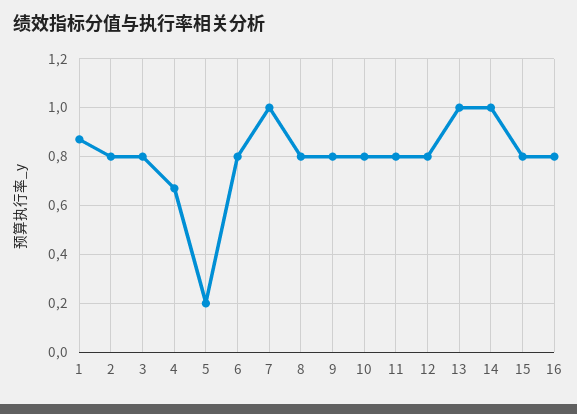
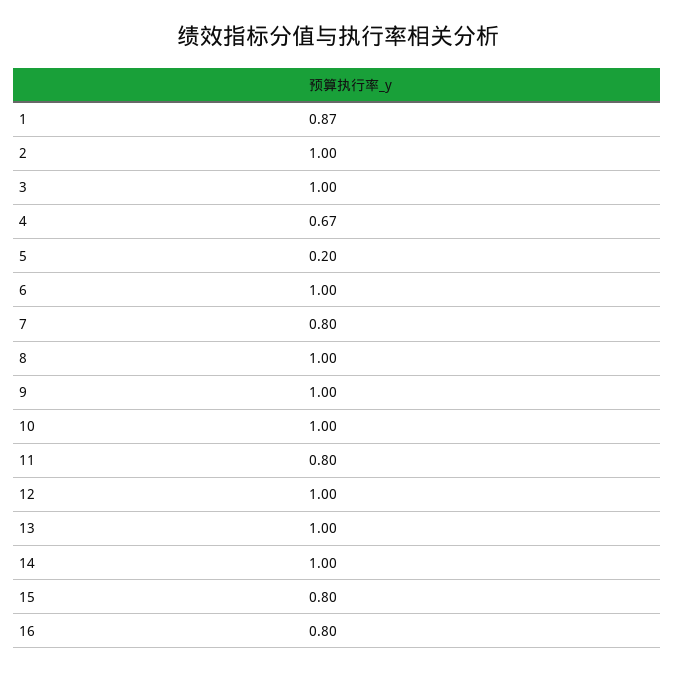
  {
    "1": 0.87,
-   "2": 0.8,
+   "2": 1,
-   "3": 0.8,
+   "3": 1,
    "4": 0.67,
    "5": 0.2,
-   "6": 0.8,
+   "6": 1,
-   "7": 1,
+   "7": 0.8,
-   "8": 0.8,
+   "8": 1,
-   "9": 0.8,
+   "9": 1,
-   "10": 0.8,
+   "10": 1,
    "11": 0.8,
-   "12": 0.8,
+   "12": 1,
    "13": 1,
    "14": 1,
    "15": 0.8,
    "16": 0.8
  }

